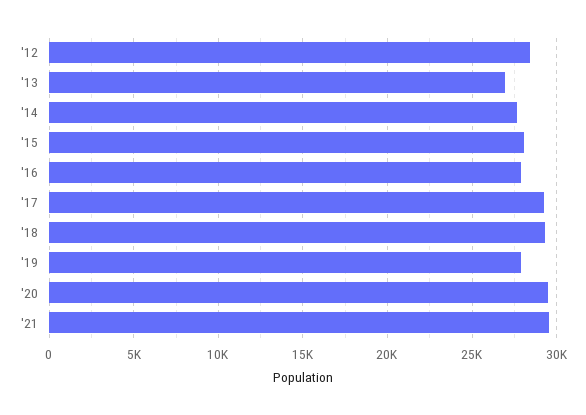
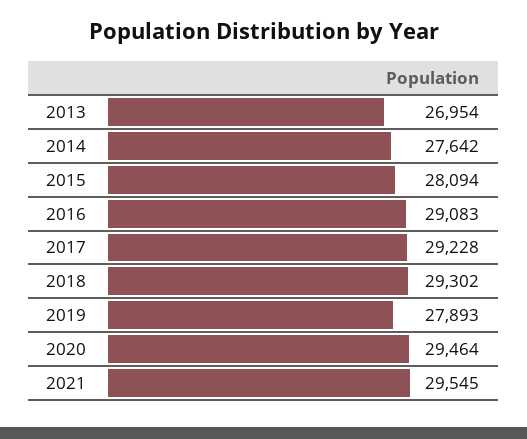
  {
-   "'12": 28500,
    "'13": 26954,
    "'14": 27642,
    "'15": 28094,
-   "'16": 28000,
+   "'16": 29083,
    "'17": 29228,
    "'18": 29302,
    "'19": 27893,
    "'20": 29464,
    "'21": 29545
  }

